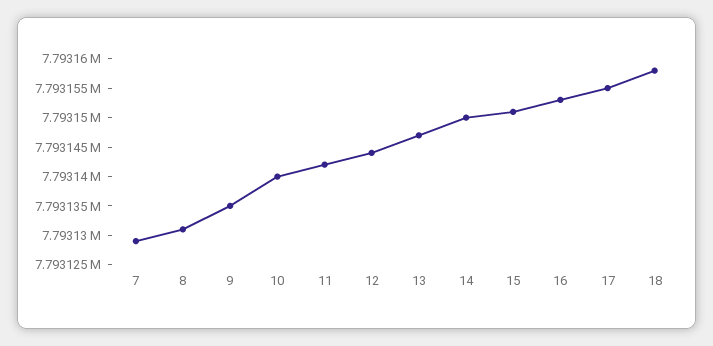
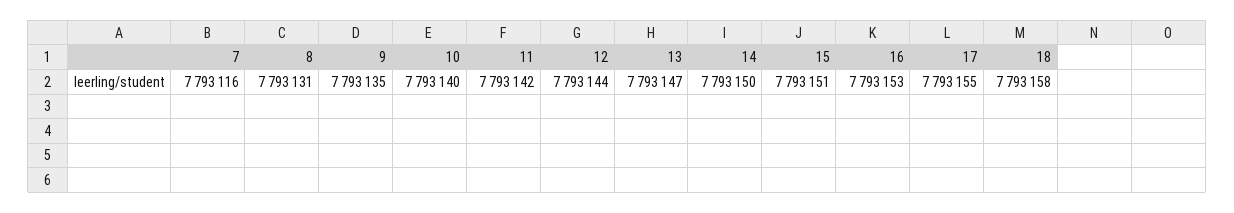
  {
-   "7": 7793130,
+   "7": 7793116,
    "8": 7793131,
    "9": 7793135,
    "10": 7793140,
    "11": 7793142,
    "12": 7793144,
    "13": 7793147,
    "14": 7793150,
    "15": 7793151,
    "16": 7793153,
    "17": 7793155,
    "18": 7793158
  }

